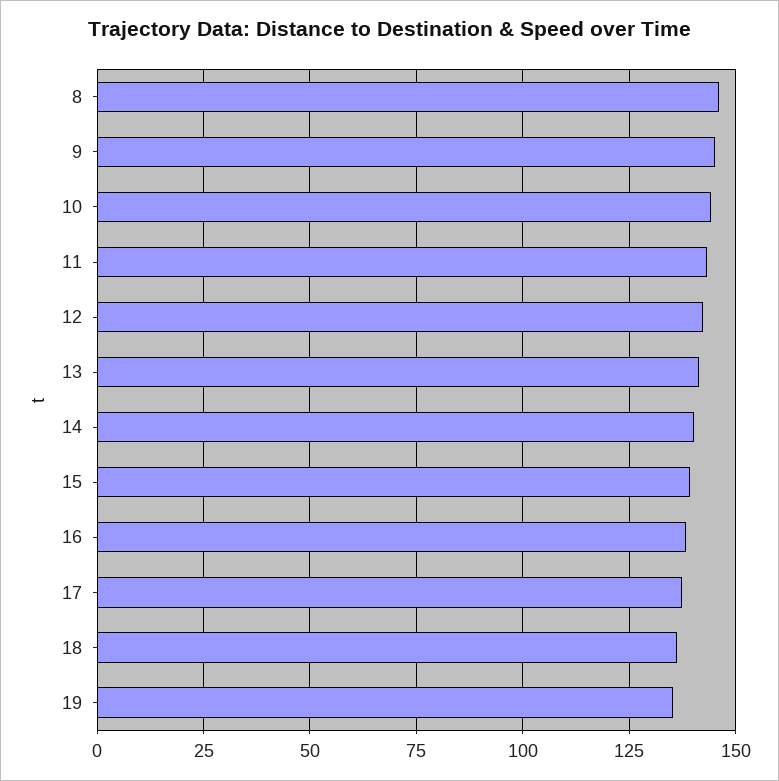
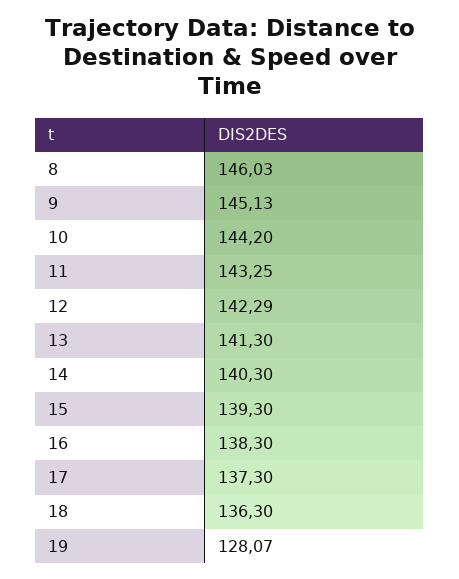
  {
    "8": 146.03,
    "9": 145.13,
    "10": 144.2,
    "11": 143.25,
    "12": 142.29,
    "13": 141.3,
    "14": 140.3,
    "15": 139.3,
    "16": 138.3,
    "17": 137.3,
    "18": 136.3,
-   "19": 135
+   "19": 128.07
  }

